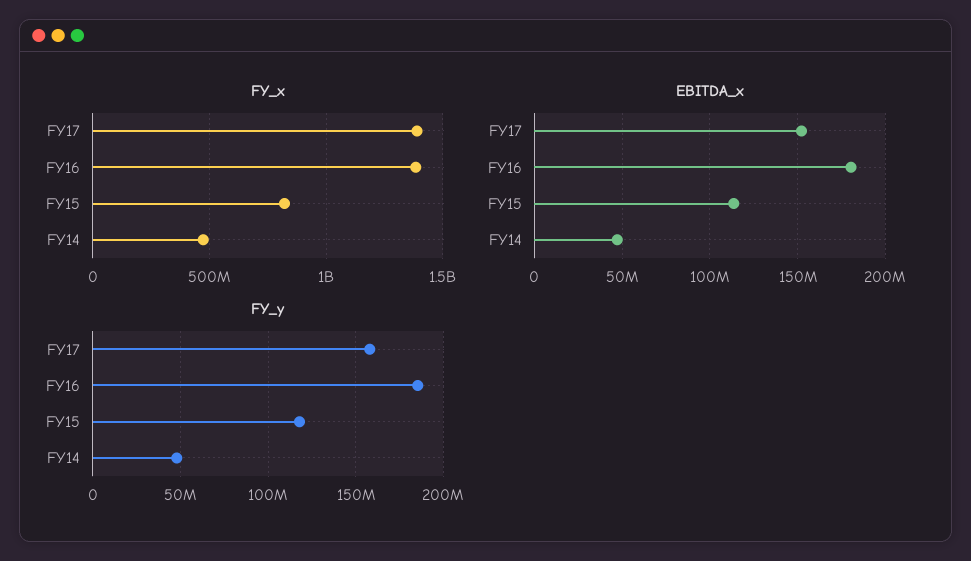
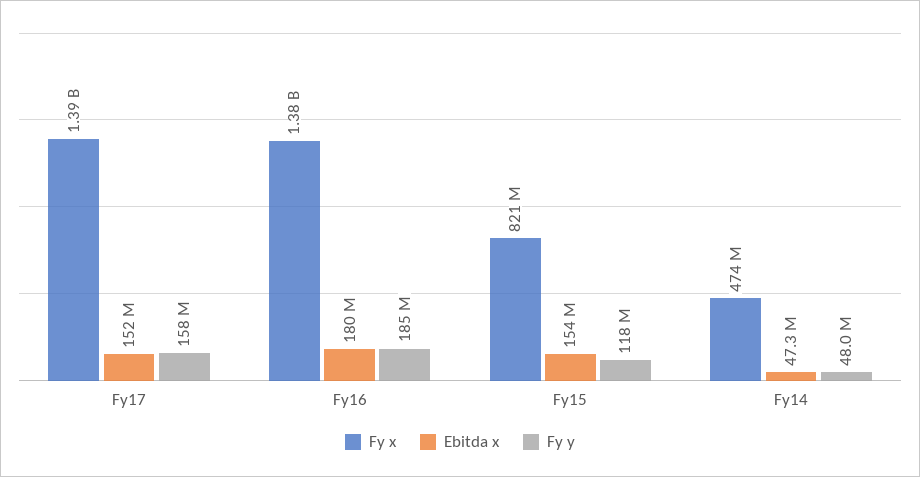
  {
    "FY_x": {
      "FY17": 1390000000,
      "FY16": 1380000000,
      "FY15": 821000000,
      "FY14": 474000000
    },
    "EBITDA_x": {
      "FY17": 152000000,
      "FY16": 180000000,
-     "FY15": 115000000,
+     "FY15": 154000000,
      "FY14": 47300000
    },
    "FY_y": {
      "FY17": 158000000,
      "FY16": 185000000,
      "FY15": 118000000,
      "FY14": 48000000
    }
  }

